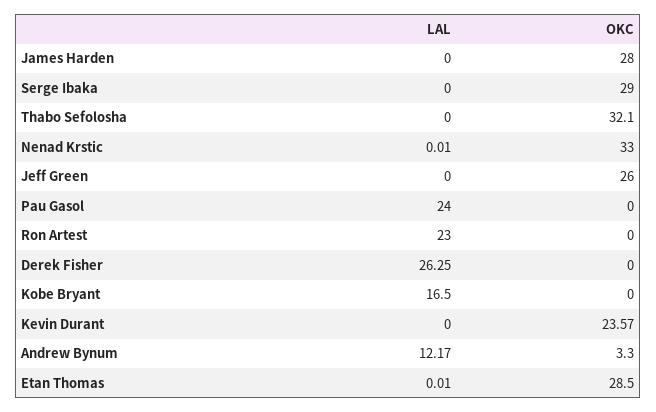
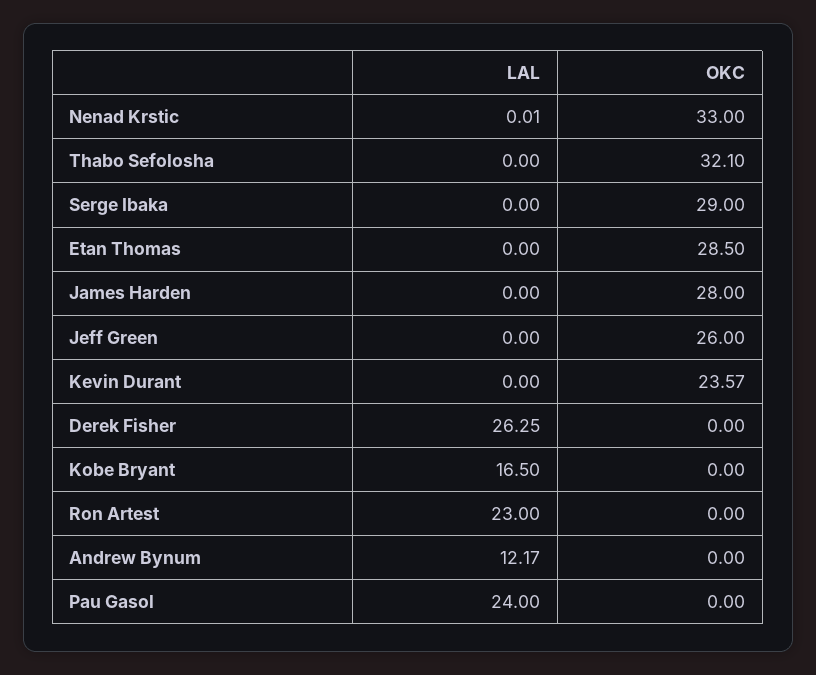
  {
    "LAL": {
      "James Harden": 0,
      "Serge Ibaka": 0,
      "Thabo Sefolosha": 0,
      "Nenad Krstic": 0.01,
      "Jeff Green": 0,
      "Pau Gasol": 24,
      "Ron Artest": 23,
      "Derek Fisher": 26.25,
      "Kobe Bryant": 16.5,
      "Kevin Durant": 0,
      "Andrew Bynum": 12.17,
-     "Etan Thomas": 0.01
+     "Etan Thomas": 0
    },
    "OKC": {
      "James Harden": 28,
      "Serge Ibaka": 29,
      "Thabo Sefolosha": 32.1,
      "Nenad Krstic": 33,
      "Jeff Green": 26,
      "Pau Gasol": 0,
      "Ron Artest": 0,
      "Derek Fisher": 0,
      "Kobe Bryant": 0,
      "Kevin Durant": 23.57,
-     "Andrew Bynum": 3.3,
+     "Andrew Bynum": 0,
      "Etan Thomas": 28.5
    }
  }

